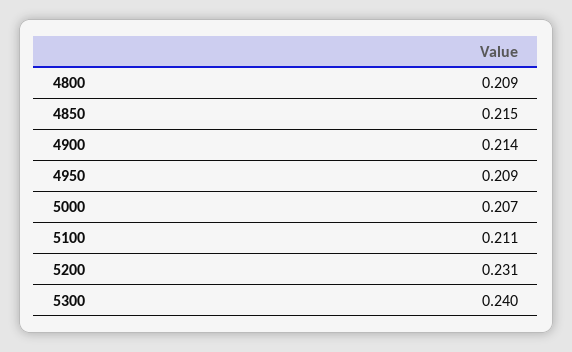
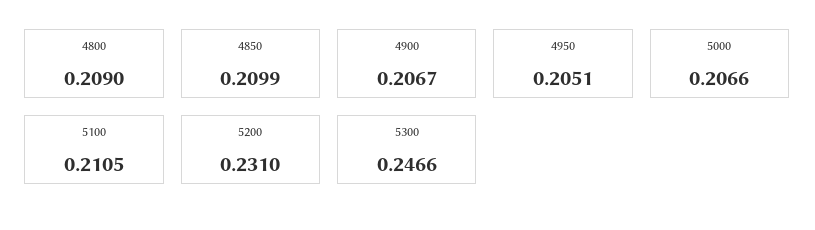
  {
    "4800": 0.209,
-   "4850": 0.215,
+   "4850": 0.2099,
-   "4900": 0.214,
+   "4900": 0.2067,
-   "4950": 0.209,
+   "4950": 0.2051,
    "5000": 0.2066,
    "5100": 0.2105,
    "5200": 0.231,
-   "5300": 0.24
+   "5300": 0.2466
  }

